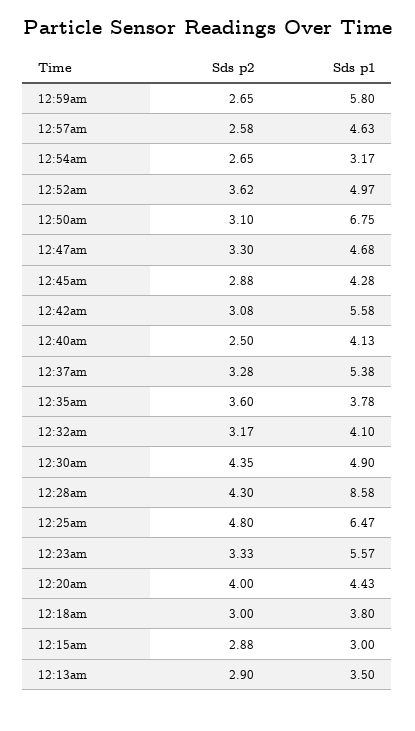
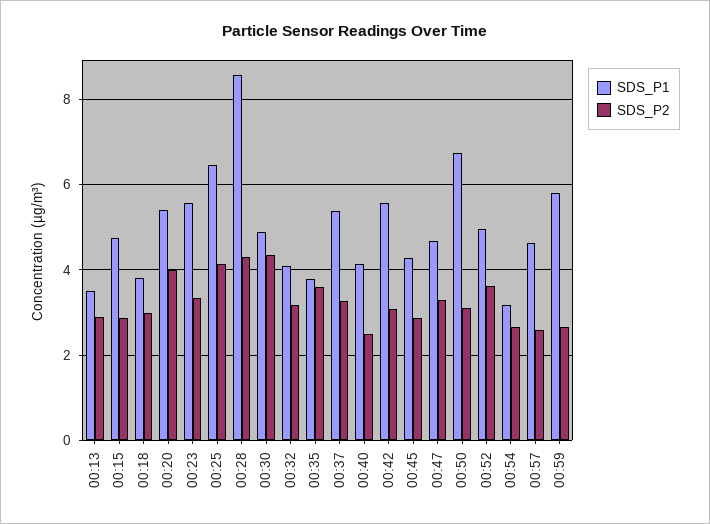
  {
    "Sds p2": {
      "12:59am": 2.65,
      "12:57am": 2.58,
      "12:54am": 2.65,
      "12:52am": 3.62,
      "12:50am": 3.1,
      "12:47am": 3.3,
      "12:45am": 2.88,
      "12:42am": 3.08,
      "12:40am": 2.5,
      "12:37am": 3.28,
      "12:35am": 3.6,
      "12:32am": 3.17,
      "12:30am": 4.35,
      "12:28am": 4.3,
-     "12:25am": 4.8,
+     "12:25am": 4.2,
      "12:23am": 3.33,
      "12:20am": 4,
      "12:18am": 3,
      "12:15am": 2.88,
      "12:13am": 2.9
    },
    "Sds p1": {
      "12:59am": 5.8,
      "12:57am": 4.63,
      "12:54am": 3.17,
      "12:52am": 4.97,
      "12:50am": 6.75,
      "12:47am": 4.68,
      "12:45am": 4.28,
      "12:42am": 5.58,
      "12:40am": 4.13,
      "12:37am": 5.38,
      "12:35am": 3.78,
      "12:32am": 4.1,
      "12:30am": 4.9,
      "12:28am": 8.58,
      "12:25am": 6.47,
      "12:23am": 5.57,
-     "12:20am": 4.43,
+     "12:20am": 5.4,
      "12:18am": 3.8,
-     "12:15am": 3,
+     "12:15am": 4.8,
      "12:13am": 3.5
    }
  }

